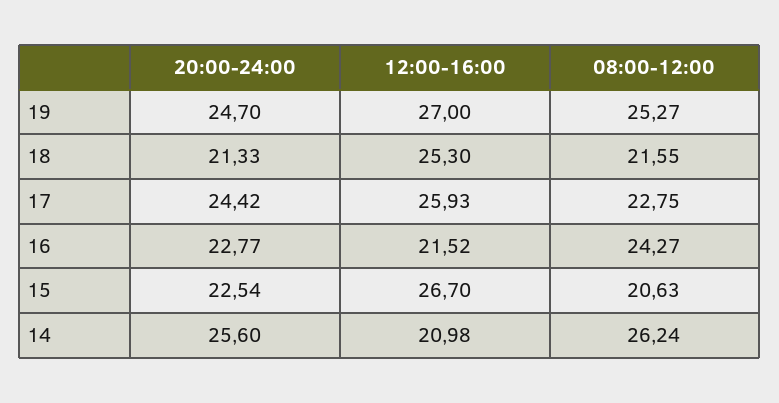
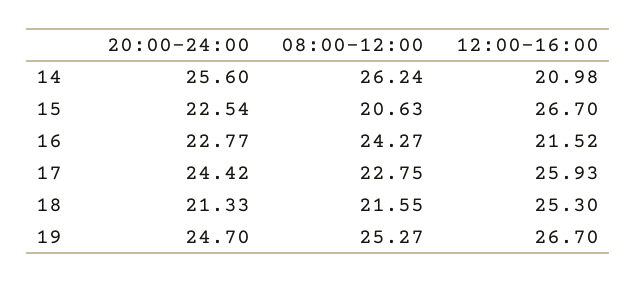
  {
    "20:00-24:00": {
      "19": 24.7,
      "18": 21.33,
      "17": 24.42,
      "16": 22.77,
      "15": 22.54,
      "14": 25.6
    },
    "12:00-16:00": {
-     "19": 27,
+     "19": 26.7,
      "18": 25.3,
      "17": 25.93,
      "16": 21.52,
      "15": 26.7,
      "14": 20.98
    },
    "08:00-12:00": {
      "19": 25.27,
      "18": 21.55,
      "17": 22.75,
      "16": 24.27,
      "15": 20.63,
      "14": 26.24
    }
  }

